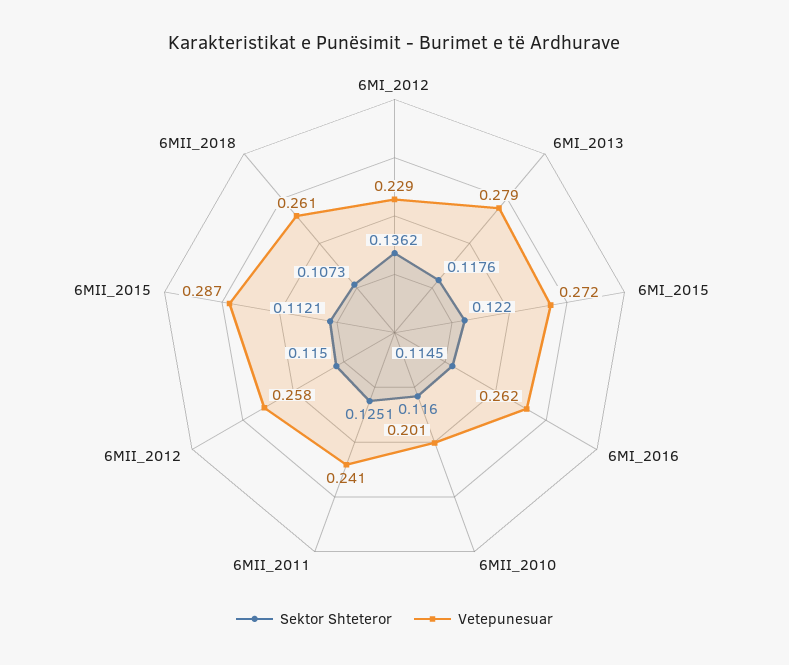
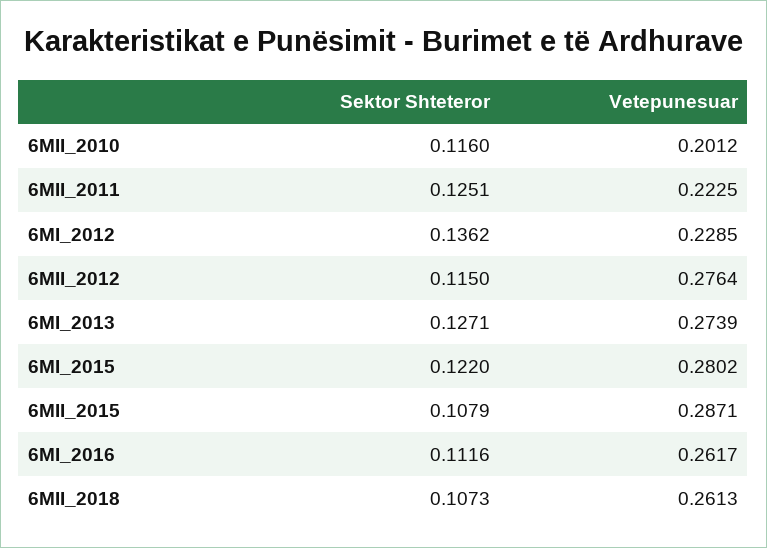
  {
    "Sektor Shteteror": {
      "6MI_2012": 0.1362,
-     "6MI_2013": 0.1176,
+     "6MI_2013": 0.1271,
      "6MI_2015": 0.122,
-     "6MI_2016": 0.1145,
+     "6MI_2016": 0.1116,
      "6MII_2010": 0.116,
      "6MII_2011": 0.1251,
      "6MII_2012": 0.115,
-     "6MII_2015": 0.1121,
+     "6MII_2015": 0.1079,
      "6MII_2018": 0.1073
    },
    "Vetepunesuar": {
      "6MI_2012": 0.2285,
-     "6MI_2013": 0.279,
+     "6MI_2013": 0.2739,
-     "6MI_2015": 0.272,
+     "6MI_2015": 0.2802,
      "6MI_2016": 0.2617,
      "6MII_2010": 0.2012,
-     "6MII_2011": 0.241,
+     "6MII_2011": 0.2225,
-     "6MII_2012": 0.258,
+     "6MII_2012": 0.2764,
      "6MII_2015": 0.2871,
      "6MII_2018": 0.2613
    }
  }

